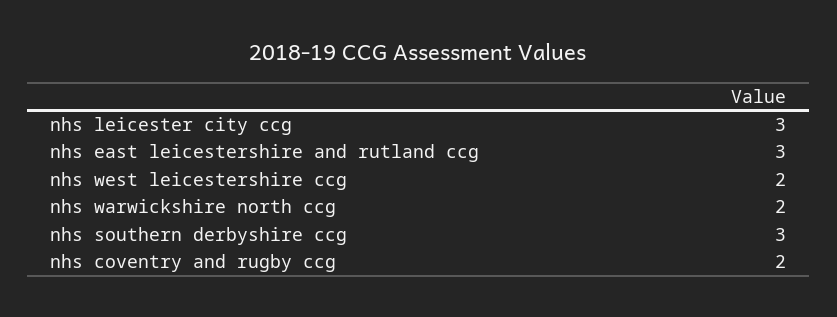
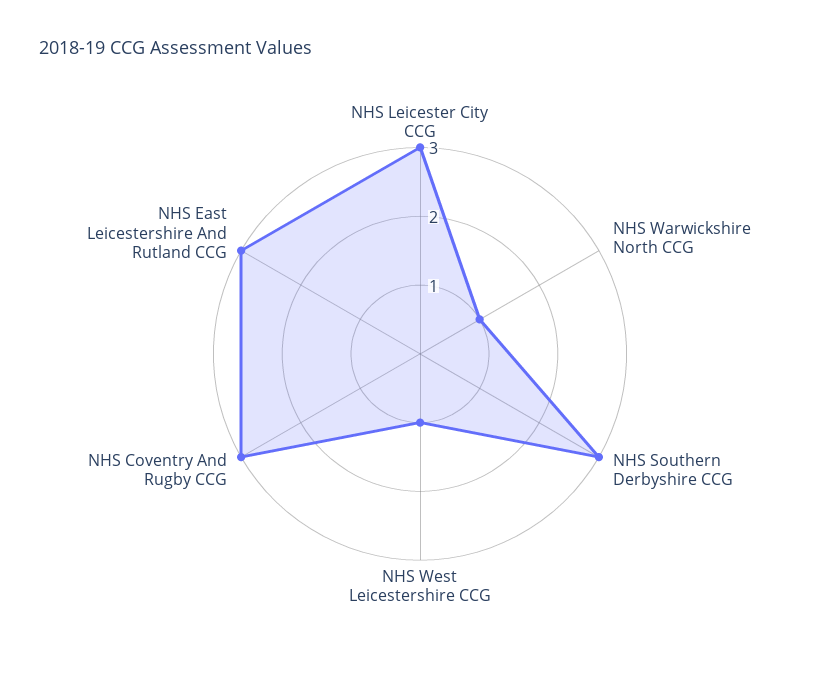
  {
    "nhs leicester city ccg": 3,
    "nhs east leicestershire and rutland ccg": 3,
-   "nhs west leicestershire ccg": 2,
+   "nhs west leicestershire ccg": 1,
-   "nhs warwickshire north ccg": 2,
+   "nhs warwickshire north ccg": 1,
    "nhs southern derbyshire ccg": 3,
-   "nhs coventry and rugby ccg": 2
+   "nhs coventry and rugby ccg": 3
  }

